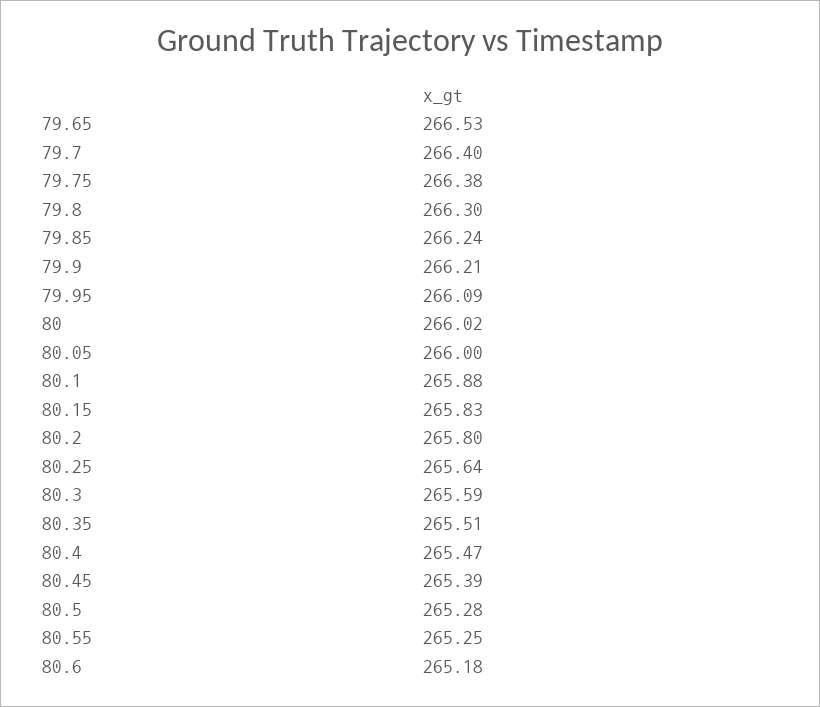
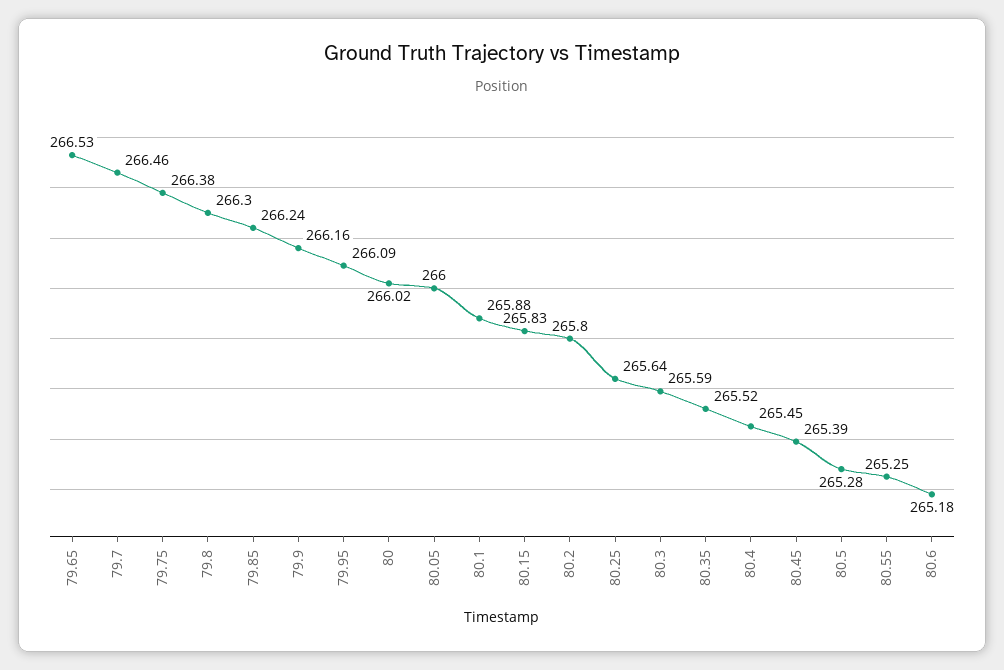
  {
    "79.65": 266.53,
-   "79.7": 266.4,
+   "79.7": 266.46,
    "79.75": 266.38,
    "79.8": 266.3,
    "79.85": 266.24,
-   "79.9": 266.21,
+   "79.9": 266.16,
    "79.95": 266.09,
    "80": 266.02,
    "80.05": 266,
    "80.1": 265.88,
    "80.15": 265.83,
    "80.2": 265.8,
    "80.25": 265.64,
    "80.3": 265.59,
-   "80.35": 265.51,
+   "80.35": 265.52,
-   "80.4": 265.47,
+   "80.4": 265.45,
    "80.45": 265.39,
    "80.5": 265.28,
    "80.55": 265.25,
    "80.6": 265.18
  }

